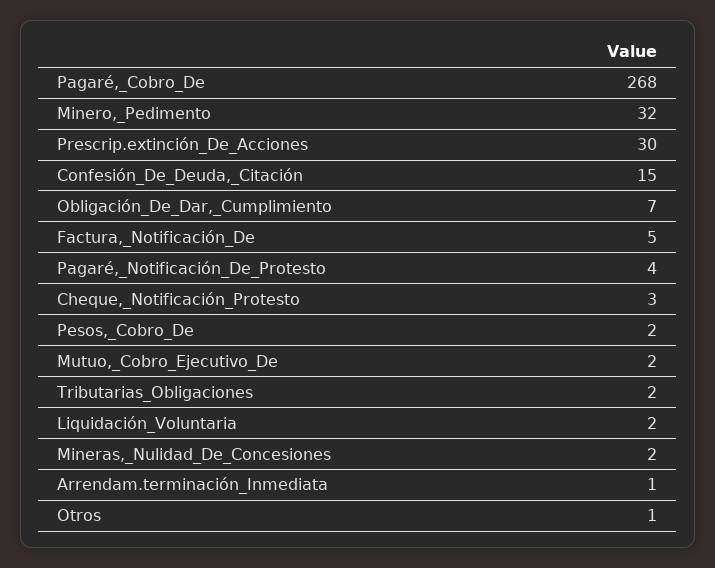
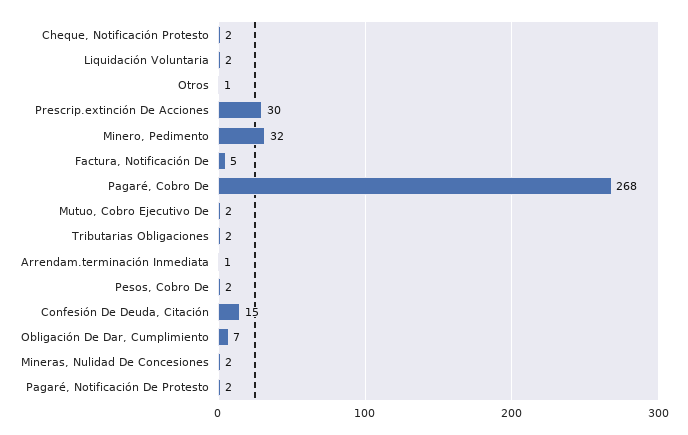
  {
    "Pagaré,_Cobro_De": 268,
    "Minero,_Pedimento": 32,
    "Prescrip.extinción_De_Acciones": 30,
    "Confesión_De_Deuda,_Citación": 15,
    "Obligación_De_Dar,_Cumplimiento": 7,
    "Factura,_Notificación_De": 5,
-   "Pagaré,_Notificación_De_Protesto": 4,
+   "Pagaré,_Notificación_De_Protesto": 2,
-   "Cheque,_Notificación_Protesto": 3,
+   "Cheque,_Notificación_Protesto": 2,
    "Pesos,_Cobro_De": 2,
    "Mutuo,_Cobro_Ejecutivo_De": 2,
    "Tributarias_Obligaciones": 2,
    "Liquidación_Voluntaria": 2,
    "Mineras,_Nulidad_De_Concesiones": 2,
    "Arrendam.terminación_Inmediata": 1,
    "Otros": 1
  }

